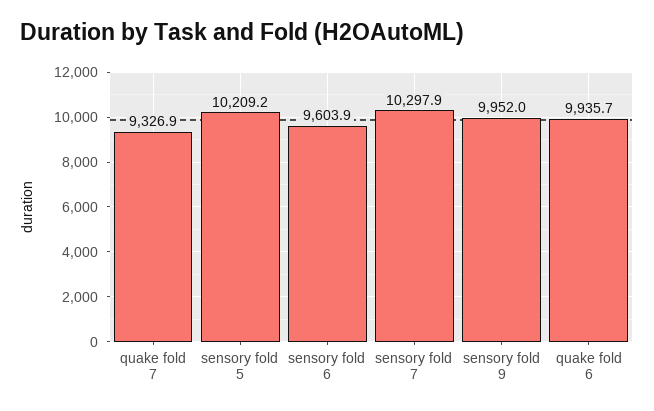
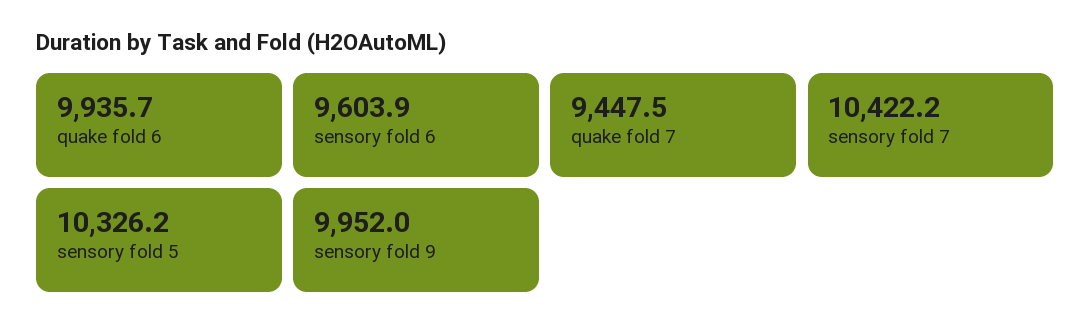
  {
-   "quake fold 7": 9326.9,
+   "quake fold 7": 9447.5,
-   "sensory fold 5": 10209.2,
+   "sensory fold 5": 10326.2,
    "sensory fold 6": 9603.9,
-   "sensory fold 7": 10297.9,
+   "sensory fold 7": 10422.2,
    "sensory fold 9": 9952,
    "quake fold 6": 9935.7
  }

